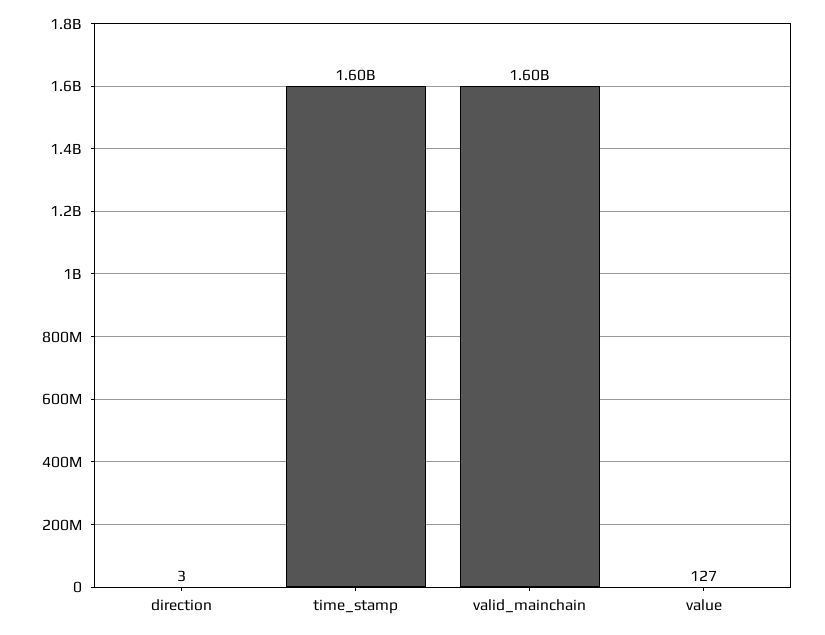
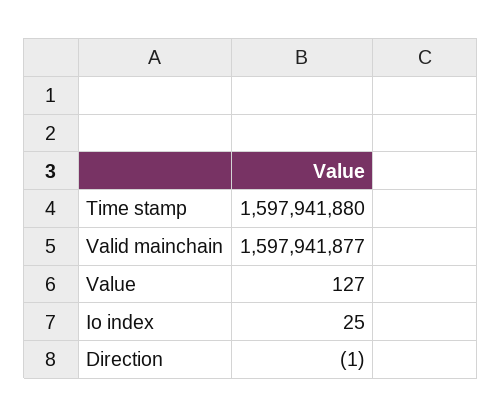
  {
-   "direction": 3,
+   "direction": -1,
    "time_stamp": 1597941880,
    "valid_mainchain": 1597941877,
-   "value": 127
+   "value": 127,
+   "Io index": 25
  }

